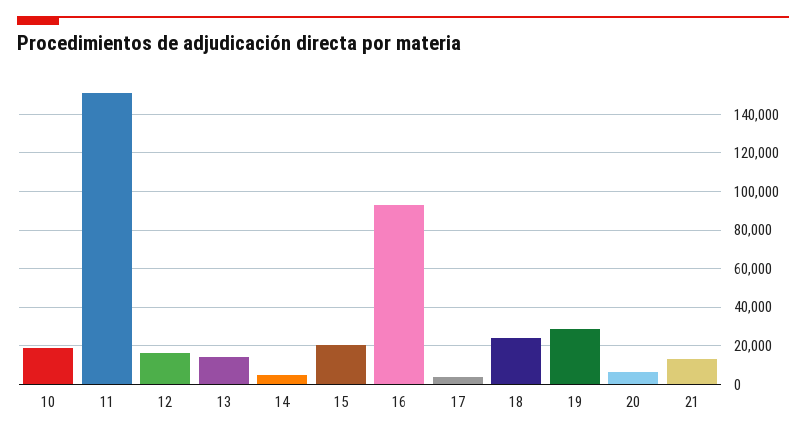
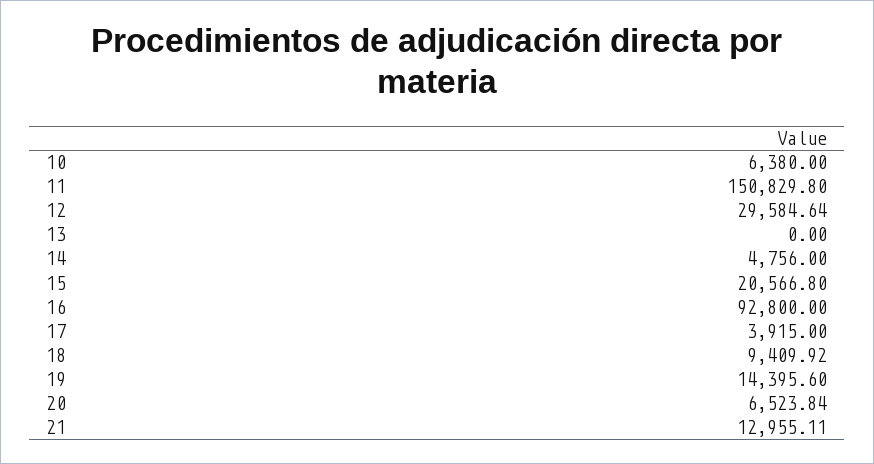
  {
-   "10": 20000,
+   "10": 6380,
    "11": 150829.8,
-   "12": 15000,
+   "12": 29584.64,
-   "13": 15000,
+   "13": 0,
    "14": 4756,
    "15": 20566.8,
    "16": 92800,
    "17": 3915,
-   "18": 25000,
+   "18": 9409.92,
-   "19": 30000,
+   "19": 14395.6,
    "20": 6523.84,
    "21": 12955.11
  }

